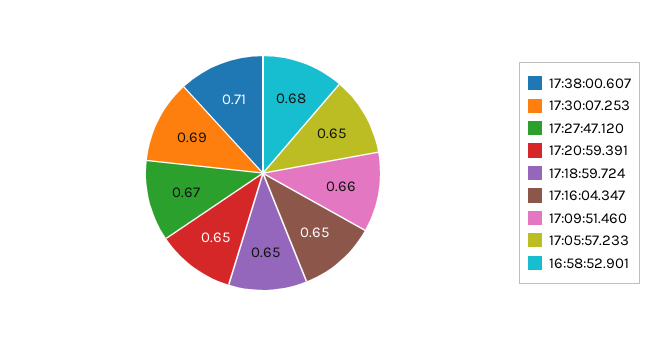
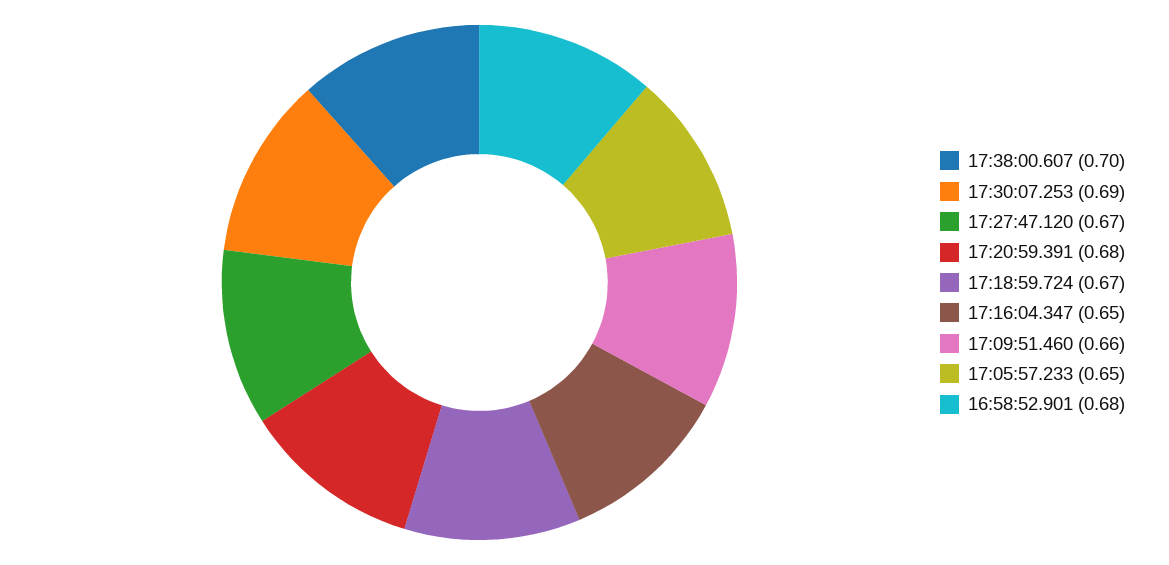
  {
-   "17:38:00.607": 0.71,
+   "17:38:00.607": 0.7,
    "17:30:07.253": 0.69,
    "17:27:47.120": 0.67,
-   "17:20:59.391": 0.65,
+   "17:20:59.391": 0.68,
-   "17:18:59.724": 0.65,
+   "17:18:59.724": 0.67,
    "17:16:04.347": 0.65,
    "17:09:51.460": 0.66,
    "17:05:57.233": 0.65,
    "16:58:52.901": 0.68
  }

